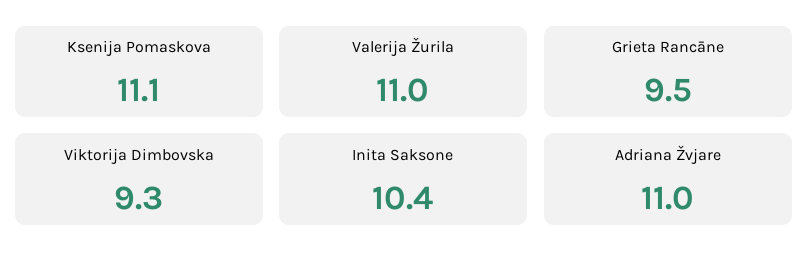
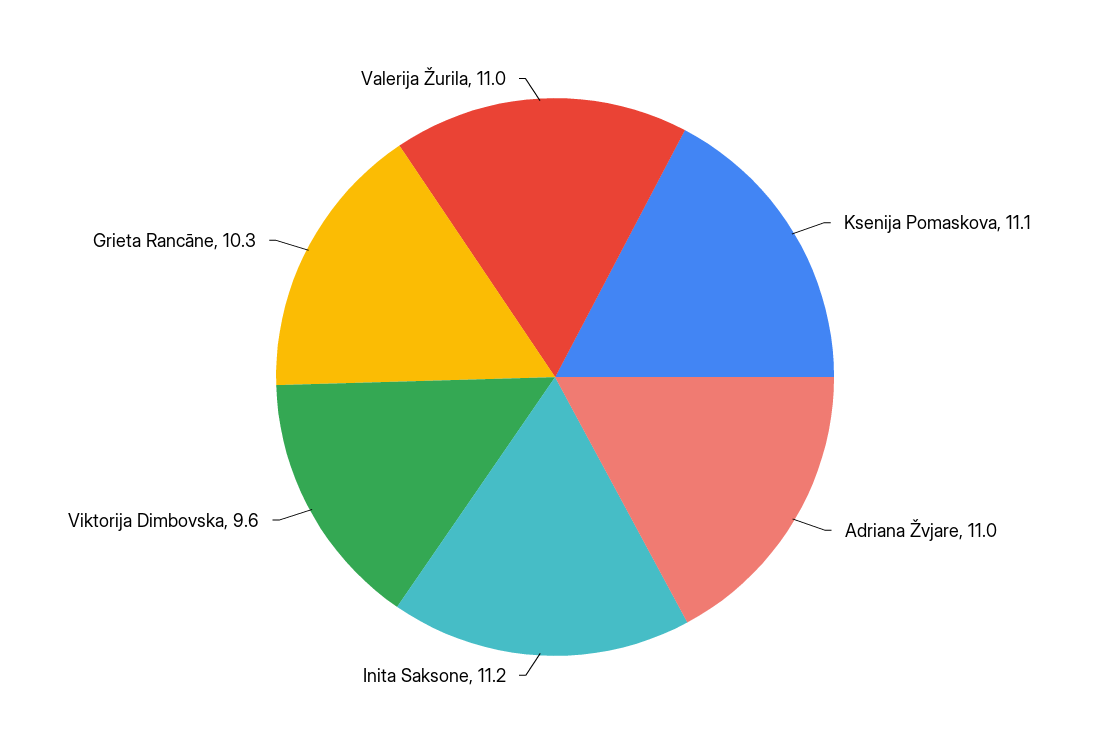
  {
    "Ksenija Pomaskova": 11.1,
    "Valerija Žurila": 11,
-   "Grieta Rancāne": 9.5,
+   "Grieta Rancāne": 10.3,
-   "Viktorija Dimbovska": 9.3,
+   "Viktorija Dimbovska": 9.6,
-   "Inita Saksone": 10.4,
+   "Inita Saksone": 11.2,
    "Adriana Žvjare": 11
  }

